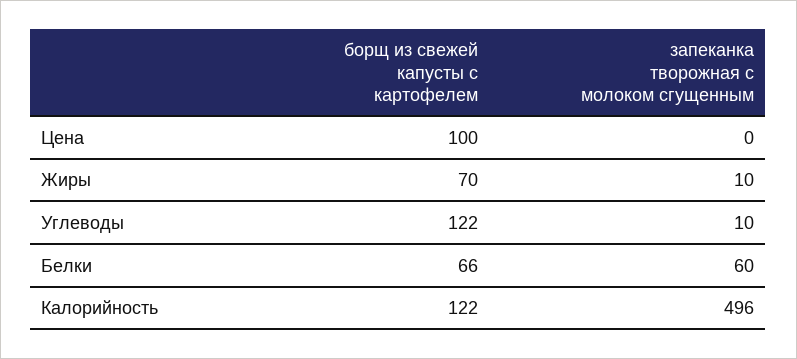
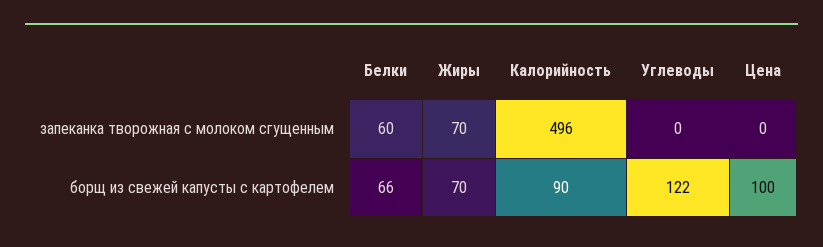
  {
    "борщ из свежей капусты с картофелем": {
      "Цена": 100,
      "Жиры": 70,
      "Углеводы": 122,
      "Белки": 66,
-     "Калорийность": 122
+     "Калорийность": 90
    },
    "запеканка творожная с молоком сгущенным": {
      "Цена": 0,
-     "Жиры": 10,
+     "Жиры": 70,
-     "Углеводы": 10,
+     "Углеводы": 0,
      "Белки": 60,
      "Калорийность": 496
    }
  }

